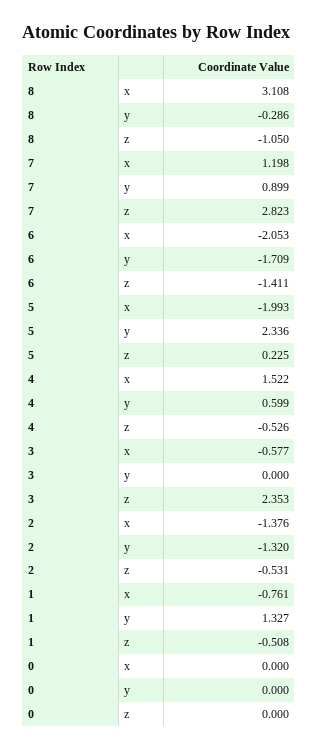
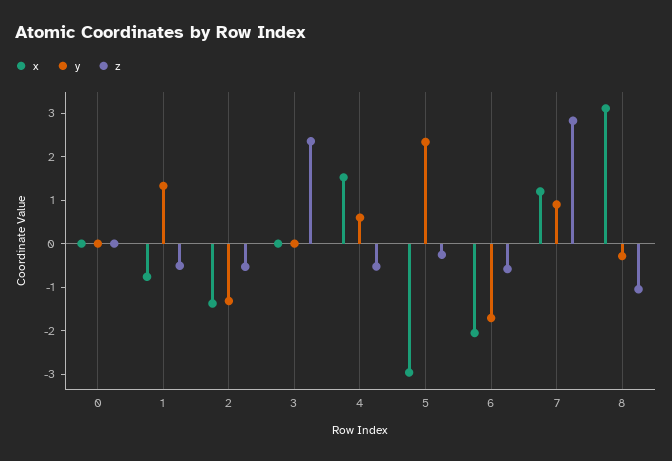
  {
    "x": {
      "8": 3.108,
      "7": 1.198,
      "6": -2.053,
-     "5": -1.993,
+     "5": -3,
      "4": 1.522,
-     "3": -0.577,
+     "3": 0,
      "2": -1.376,
      "1": -0.761,
      "0": 0
    },
    "y": {
      "8": -0.286,
      "7": 0.899,
      "6": -1.709,
      "5": 2.336,
      "4": 0.599,
      "3": 0,
      "2": -1.32,
      "1": 1.327,
      "0": 0
    },
    "z": {
      "8": -1.05,
      "7": 2.823,
-     "6": -1.411,
+     "6": -0.6,
-     "5": 0.225,
+     "5": -0.2,
      "4": -0.526,
      "3": 2.353,
      "2": -0.531,
      "1": -0.508,
      "0": 0
    }
  }

